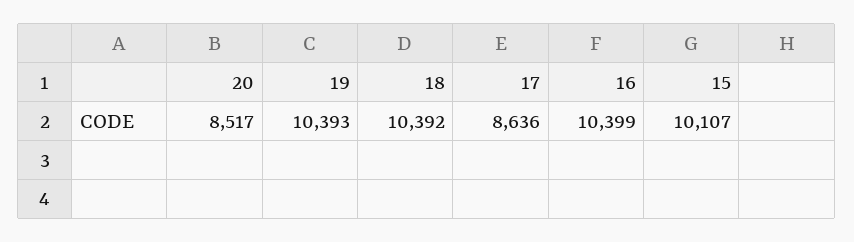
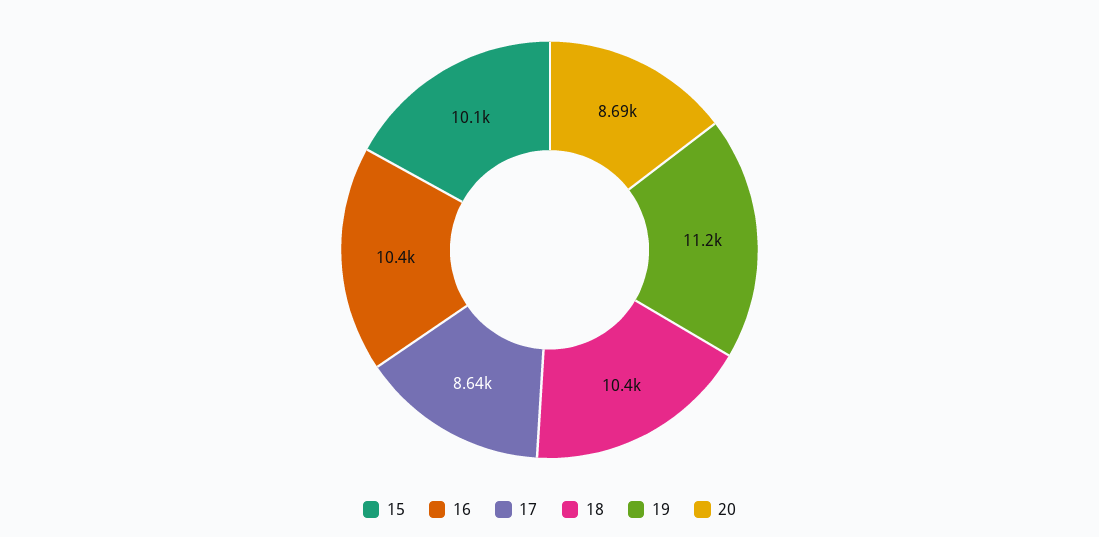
  {
-   "20": 8517,
+   "20": 8690,
-   "19": 10393,
+   "19": 11200,
    "18": 10392,
    "17": 8636,
    "16": 10399,
    "15": 10107
  }

